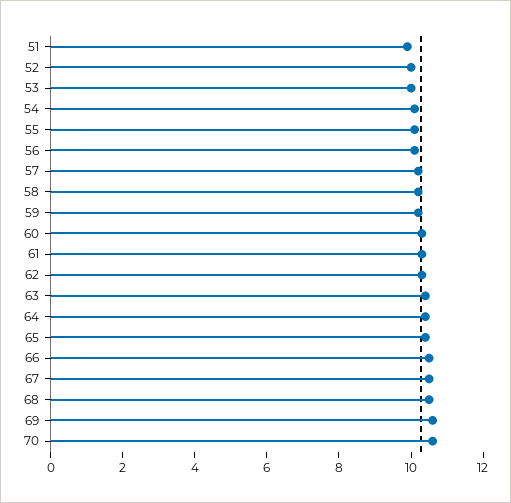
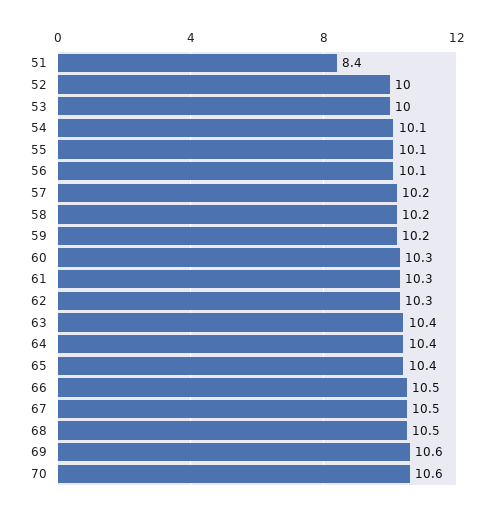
  {
-   "51": 10,
+   "51": 8.4,
    "52": 10,
    "53": 10,
    "54": 10.1,
    "55": 10.1,
    "56": 10.1,
    "57": 10.2,
    "58": 10.2,
    "59": 10.2,
    "60": 10.3,
    "61": 10.3,
    "62": 10.3,
    "63": 10.4,
    "64": 10.4,
    "65": 10.4,
    "66": 10.5,
    "67": 10.5,
    "68": 10.5,
    "69": 10.6,
    "70": 10.6
  }

